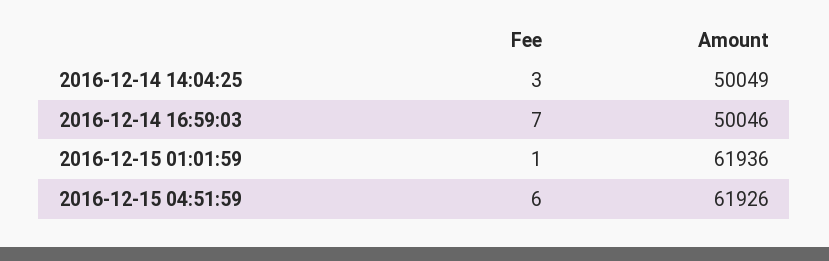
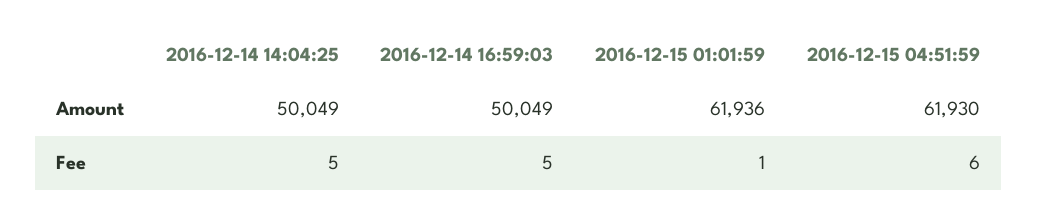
  {
    "Fee": {
-     "2016-12-14 14:04:25": 3,
+     "2016-12-14 14:04:25": 5,
-     "2016-12-14 16:59:03": 7,
+     "2016-12-14 16:59:03": 5,
      "2016-12-15 01:01:59": 1,
      "2016-12-15 04:51:59": 6
    },
    "Amount": {
      "2016-12-14 14:04:25": 50049,
-     "2016-12-14 16:59:03": 50046,
+     "2016-12-14 16:59:03": 50049,
      "2016-12-15 01:01:59": 61936,
-     "2016-12-15 04:51:59": 61926
+     "2016-12-15 04:51:59": 61930
    }
  }

